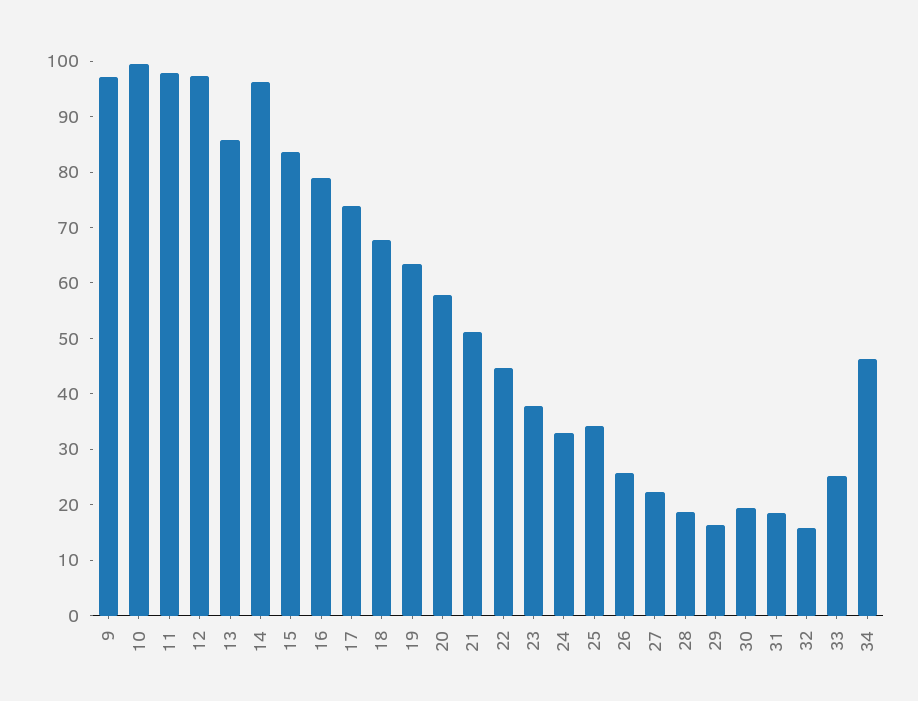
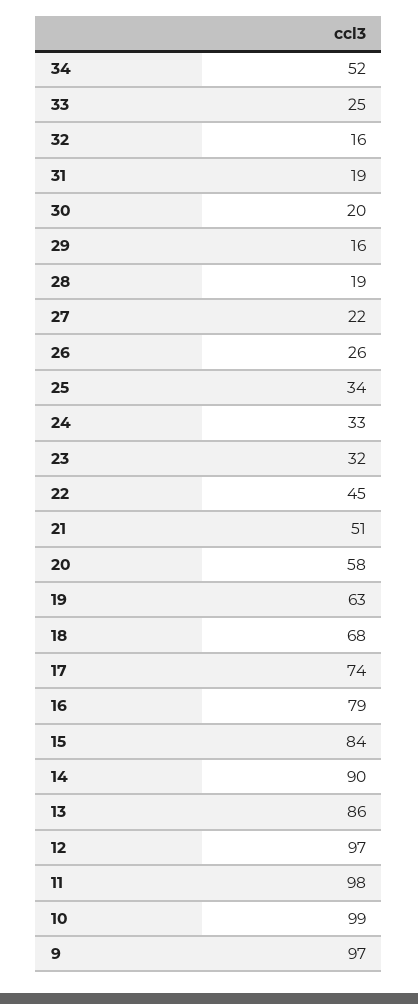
  {
    "9": 97,
    "10": 99,
    "11": 98,
    "12": 97,
    "13": 86,
-   "14": 96,
+   "14": 90,
    "15": 84,
    "16": 79,
    "17": 74,
    "18": 68,
    "19": 63,
    "20": 58,
    "21": 51,
    "22": 45,
-   "23": 38,
+   "23": 32,
    "24": 33,
    "25": 34,
    "26": 26,
    "27": 22,
    "28": 19,
    "29": 16,
    "30": 20,
    "31": 19,
    "32": 16,
    "33": 25,
-   "34": 46
+   "34": 52
  }

